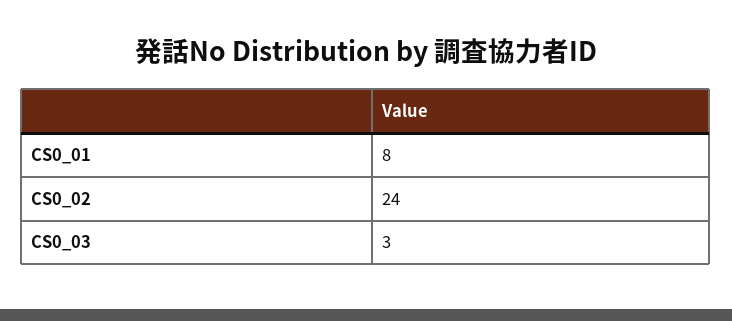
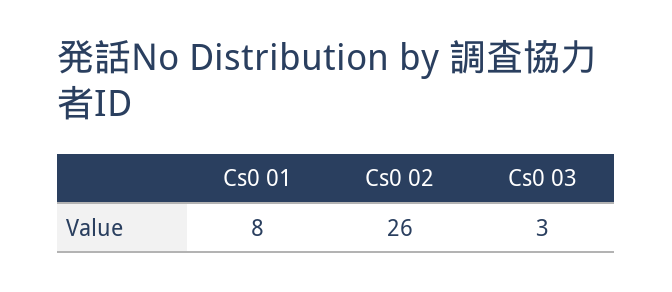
  {
    "CS0_01": 8,
-   "CS0_02": 24,
+   "CS0_02": 26,
    "CS0_03": 3
  }

